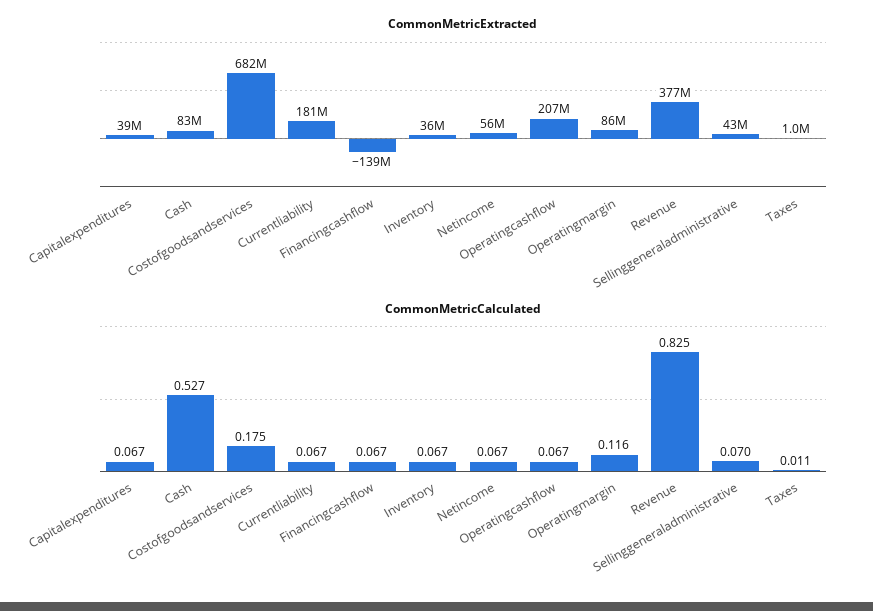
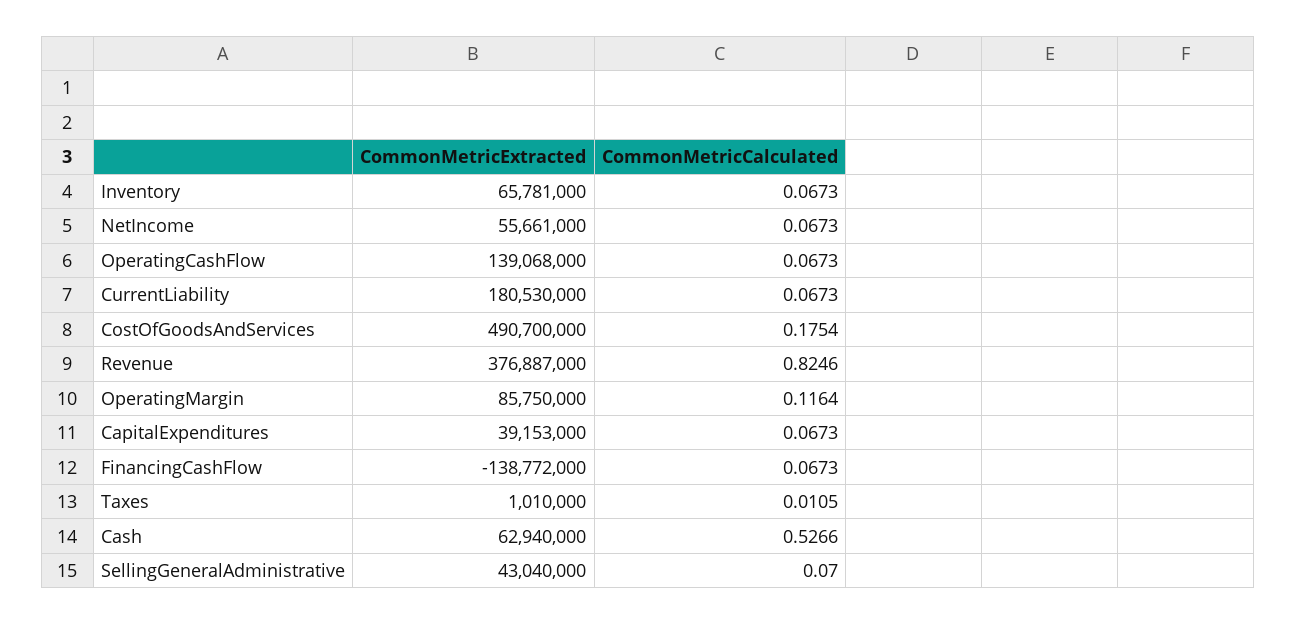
  {
    "CommonMetricExtracted": {
      "Capitalexpenditures": 39153000,
-     "Cash": 83000000,
+     "Cash": 62940000,
-     "Costofgoodsandservices": 682000000,
+     "Costofgoodsandservices": 490700000,
      "Currentliability": 180530000,
      "Financingcashflow": -138772000,
-     "Inventory": 36000000,
+     "Inventory": 65781000,
      "Netincome": 55661000,
-     "Operatingcashflow": 207000000,
+     "Operatingcashflow": 139068000,
      "Operatingmargin": 85750000,
      "Revenue": 376887000,
      "Sellinggeneraladministrative": 43040000,
      "Taxes": 1010000
    },
    "CommonMetricCalculated": {
      "Capitalexpenditures": 0.0673,
      "Cash": 0.5266,
      "Costofgoodsandservices": 0.1754,
      "Currentliability": 0.0673,
      "Financingcashflow": 0.0673,
      "Inventory": 0.0673,
      "Netincome": 0.0673,
      "Operatingcashflow": 0.0673,
      "Operatingmargin": 0.1164,
      "Revenue": 0.8246,
      "Sellinggeneraladministrative": 0.07,
      "Taxes": 0.0105
    }
  }

